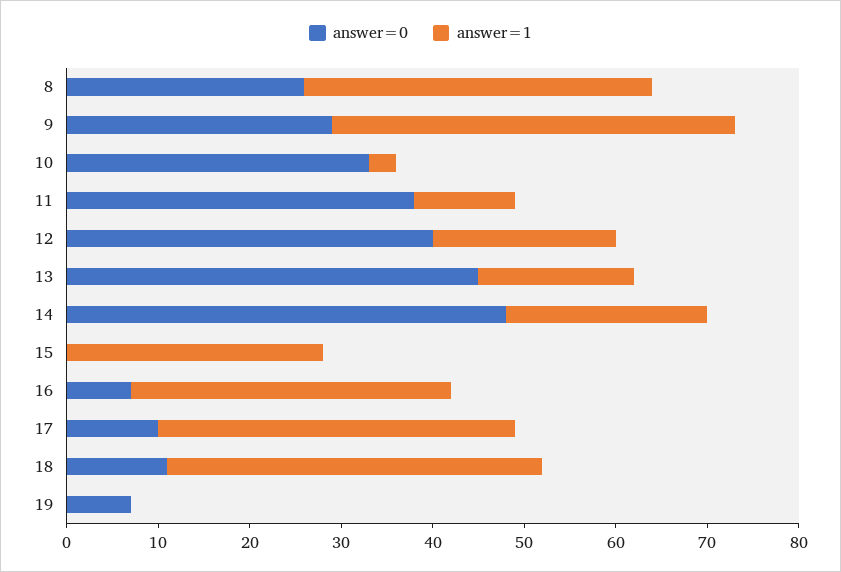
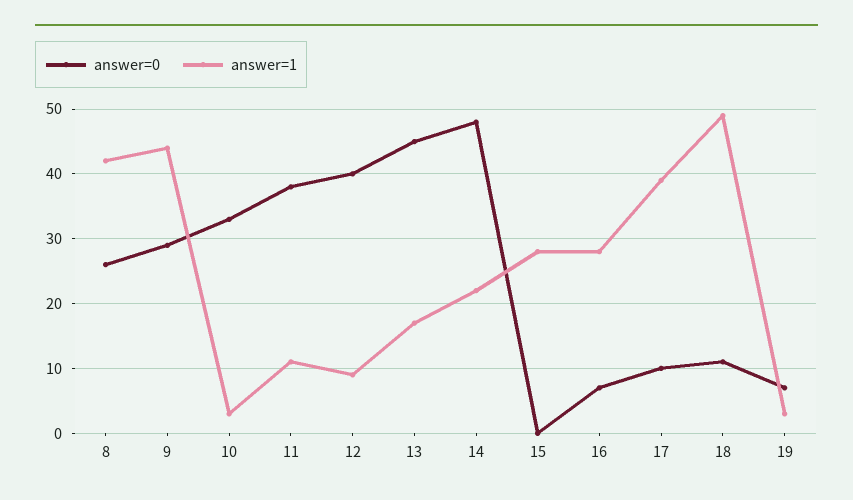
  {
    "answer=0": {
      "8": 26,
      "9": 29,
      "10": 33,
      "11": 38,
      "12": 40,
      "13": 45,
      "14": 48,
      "15": 0,
      "16": 7,
      "17": 10,
      "18": 11,
      "19": 7
    },
    "answer=1": {
-     "8": 38,
+     "8": 42,
      "9": 44,
      "10": 3,
      "11": 11,
-     "12": 20,
+     "12": 9,
      "13": 17,
      "14": 22,
      "15": 28,
-     "16": 35,
+     "16": 28,
      "17": 39,
-     "18": 41,
+     "18": 49,
-     "19": 0
+     "19": 3
    }
  }

